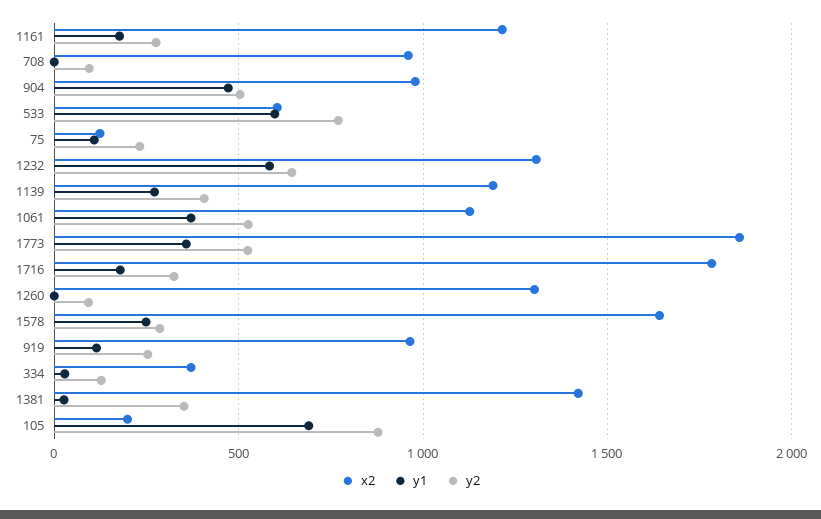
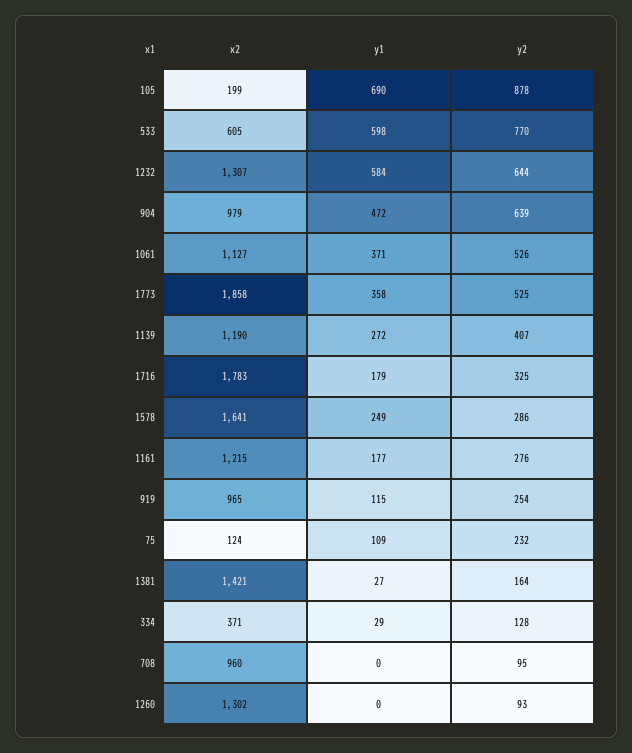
  {
    "x2": {
      "1161": 1215,
      "708": 960,
      "904": 979,
      "533": 605,
      "75": 124,
      "1232": 1307,
      "1139": 1190,
      "1061": 1127,
      "1773": 1858,
      "1716": 1783,
      "1260": 1302,
      "1578": 1641,
      "919": 965,
      "334": 371,
      "1381": 1421,
      "105": 199
    },
    "y1": {
      "1161": 177,
      "708": 0,
      "904": 472,
      "533": 598,
      "75": 109,
      "1232": 584,
      "1139": 272,
      "1061": 371,
      "1773": 358,
      "1716": 179,
      "1260": 0,
      "1578": 249,
      "919": 115,
      "334": 29,
      "1381": 27,
      "105": 690
    },
    "y2": {
      "1161": 276,
      "708": 95,
-     "904": 500,
+     "904": 639,
      "533": 770,
      "75": 232,
      "1232": 644,
      "1139": 407,
      "1061": 526,
      "1773": 525,
      "1716": 325,
      "1260": 93,
      "1578": 286,
      "919": 254,
      "334": 128,
-     "1381": 350,
+     "1381": 164,
      "105": 878
    }
  }

